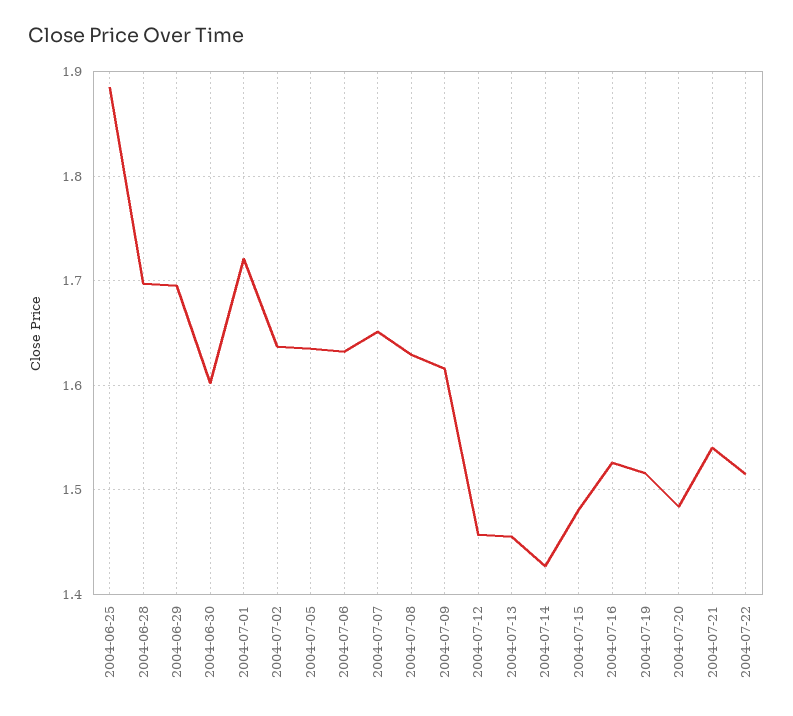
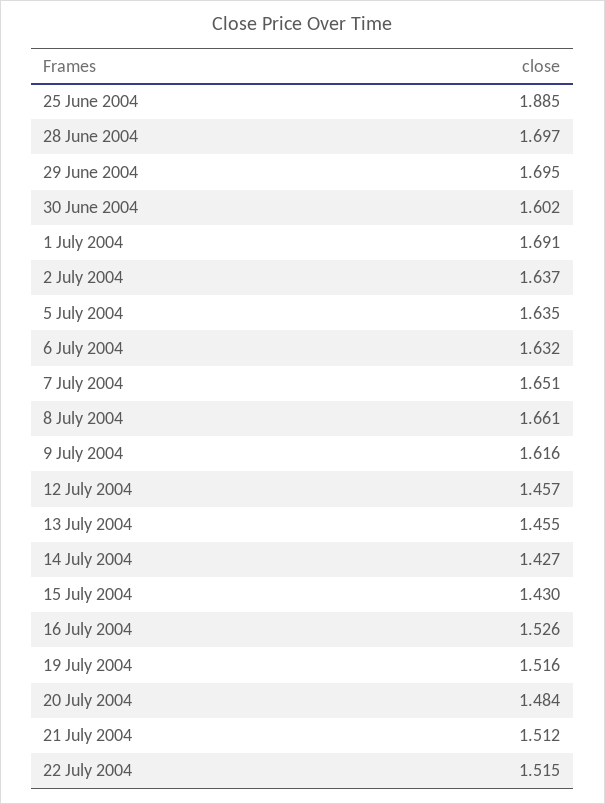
  {
    "2004-06-25": 1.885,
    "2004-06-28": 1.697,
    "2004-06-29": 1.695,
    "2004-06-30": 1.602,
-   "2004-07-01": 1.72,
+   "2004-07-01": 1.691,
    "2004-07-02": 1.637,
    "2004-07-05": 1.635,
    "2004-07-06": 1.632,
    "2004-07-07": 1.651,
-   "2004-07-08": 1.63,
+   "2004-07-08": 1.661,
    "2004-07-09": 1.616,
    "2004-07-12": 1.457,
    "2004-07-13": 1.455,
    "2004-07-14": 1.427,
-   "2004-07-15": 1.48,
+   "2004-07-15": 1.43,
    "2004-07-16": 1.526,
    "2004-07-19": 1.516,
    "2004-07-20": 1.484,
-   "2004-07-21": 1.54,
+   "2004-07-21": 1.512,
    "2004-07-22": 1.515
  }

